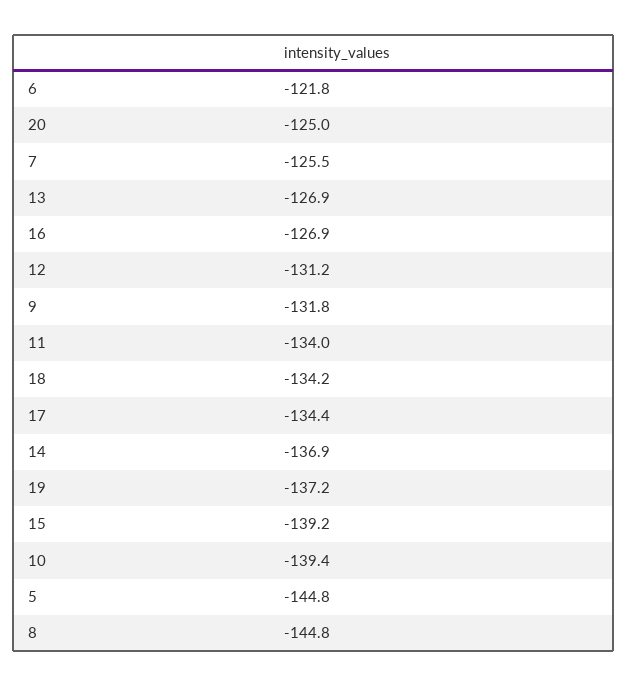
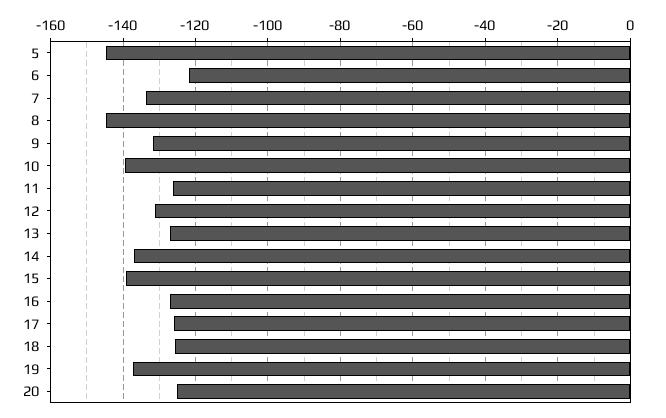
  {
    "6": -121.8,
    "20": -125,
-   "7": -125.5,
+   "7": -134,
    "13": -126.9,
    "16": -126.9,
    "12": -131.2,
    "9": -131.8,
-   "11": -134,
+   "11": -126,
-   "18": -134.2,
+   "18": -126,
-   "17": -134.4,
+   "17": -126,
    "14": -136.9,
    "19": -137.2,
    "15": -139.2,
    "10": -139.4,
    "5": -144.8,
    "8": -144.8
  }

